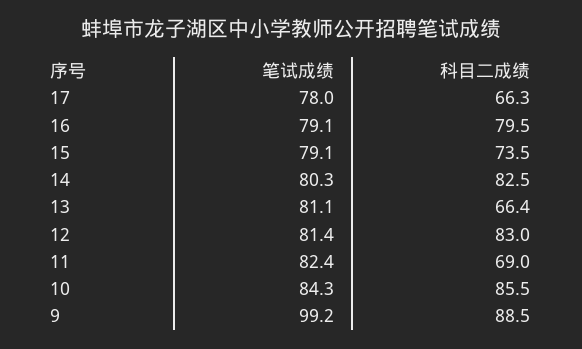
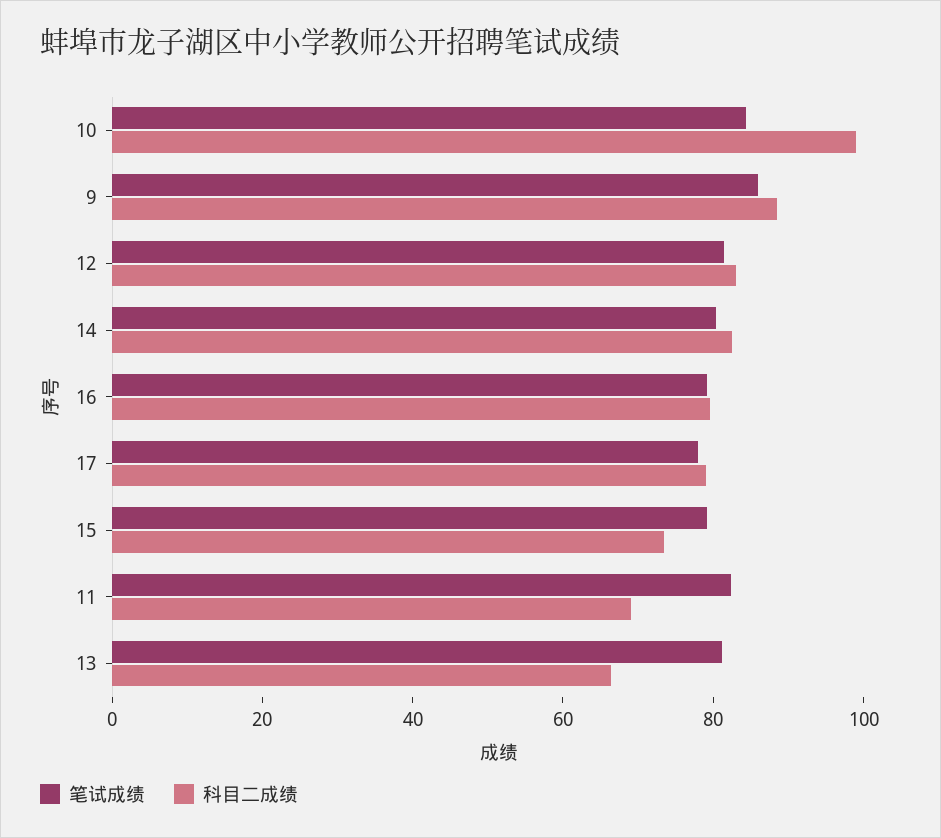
  {
    "笔试成绩": {
      "17": 78,
      "16": 79.1,
      "15": 79.1,
      "14": 80.3,
      "13": 81.1,
      "12": 81.4,
      "11": 82.4,
      "10": 84.3,
-     "9": 99.2
+     "9": 85
    },
    "科目二成绩": {
-     "17": 66.3,
+     "17": 80,
      "16": 79.5,
      "15": 73.5,
      "14": 82.5,
      "13": 66.4,
      "12": 83,
      "11": 69,
-     "10": 85.5,
+     "10": 100,
      "9": 88.5
    }
  }

